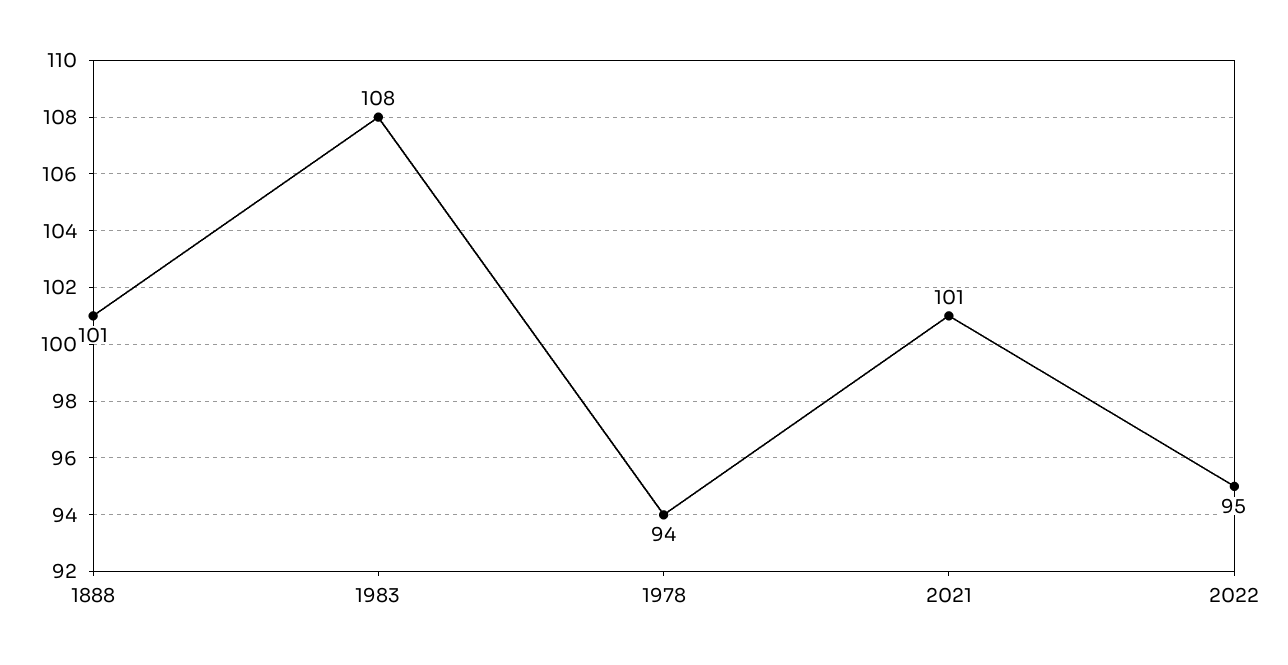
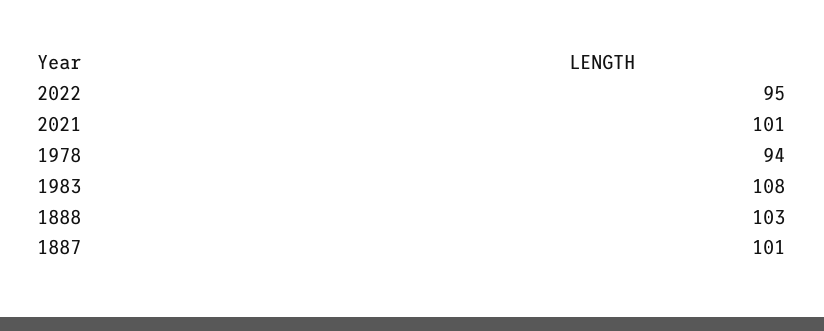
  {
-   "1888": 101,
+   "1888": 103,
    "1983": 108,
    "1978": 94,
    "2021": 101,
-   "2022": 95
+   "2022": 95,
+   "1887": 101
  }

